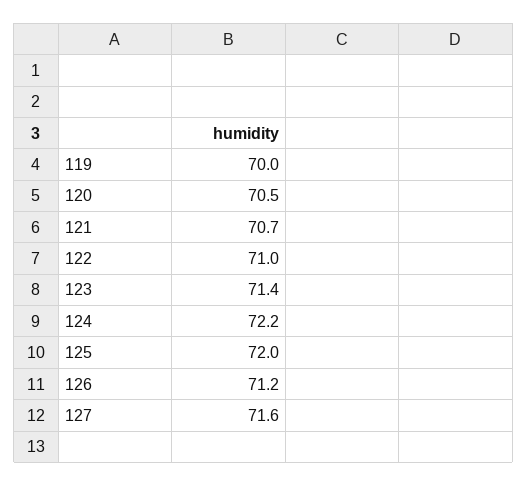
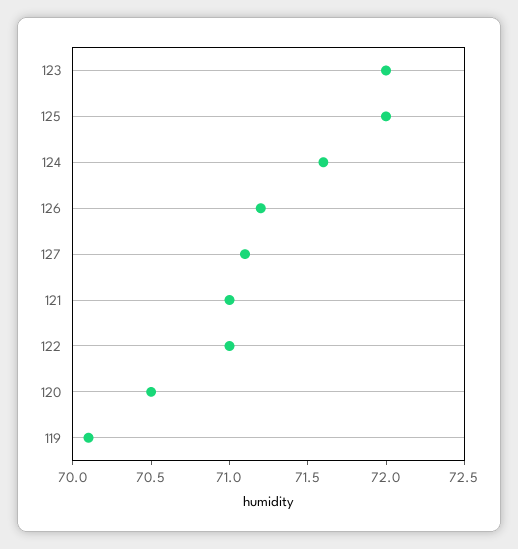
  {
-   "119": 70,
+   "119": 70.1,
    "120": 70.5,
-   "121": 70.7,
+   "121": 71,
    "122": 71,
-   "123": 71.4,
+   "123": 72,
-   "124": 72.2,
+   "124": 71.6,
    "125": 72,
    "126": 71.2,
-   "127": 71.6
+   "127": 71.1
  }

